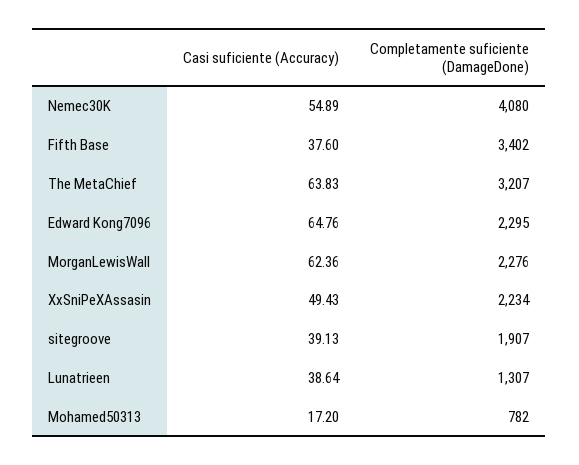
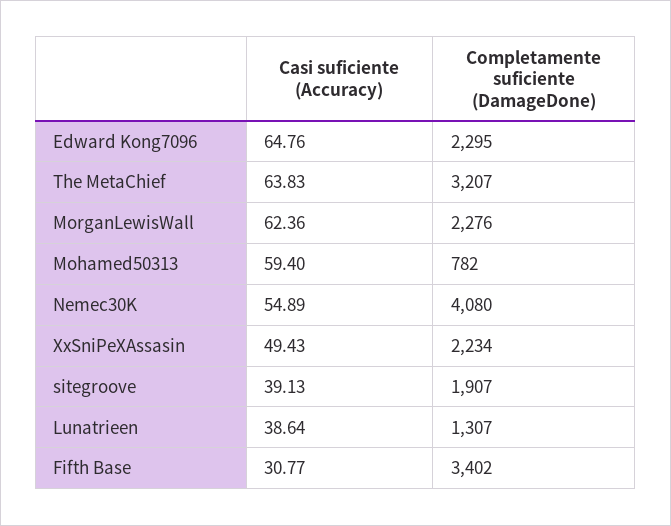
  {
    "Casi suficiente (Accuracy)": {
      "Nemec30K": 54.89,
-     "Fifth Base": 37.6,
+     "Fifth Base": 30.77,
      "The MetaChief": 63.83,
      "Edward Kong7096": 64.76,
      "MorganLewisWall": 62.36,
      "XxSniPeXAssasin": 49.43,
      "sitegroove": 39.13,
      "Lunatrieen": 38.64,
-     "Mohamed50313": 17.2
+     "Mohamed50313": 59.4
    },
    "Completamente suficiente (DamageDone)": {
      "Nemec30K": 4080,
      "Fifth Base": 3402,
      "The MetaChief": 3207,
      "Edward Kong7096": 2295,
      "MorganLewisWall": 2276,
      "XxSniPeXAssasin": 2234,
      "sitegroove": 1907,
      "Lunatrieen": 1307,
      "Mohamed50313": 782
    }
  }

